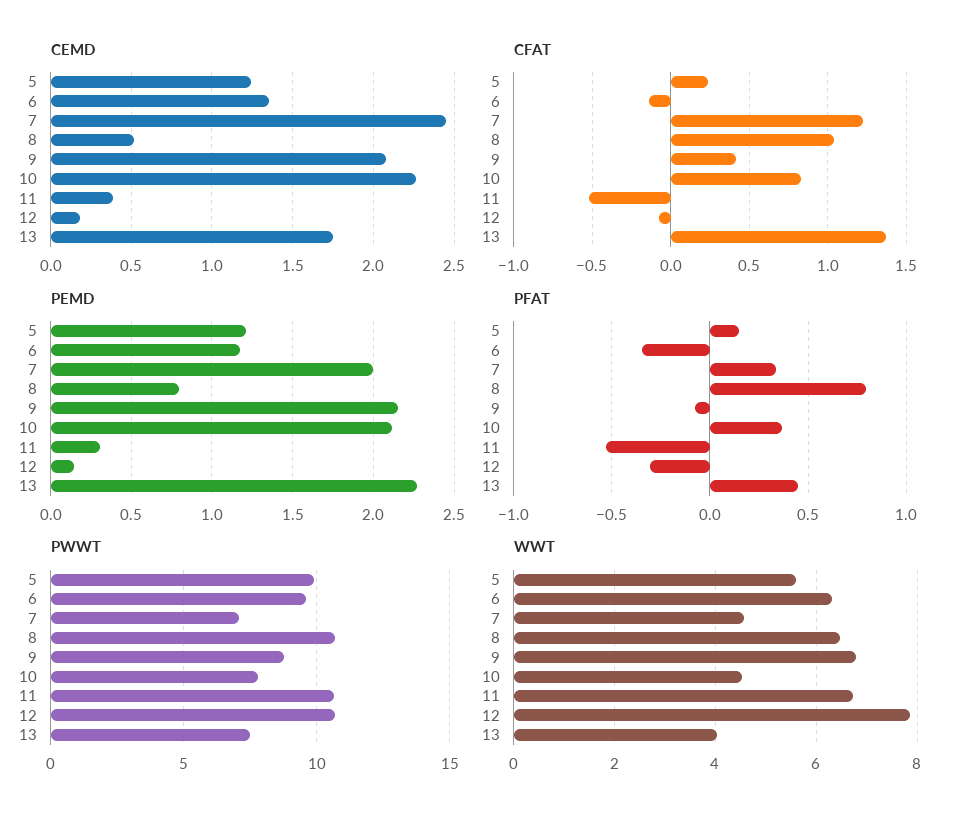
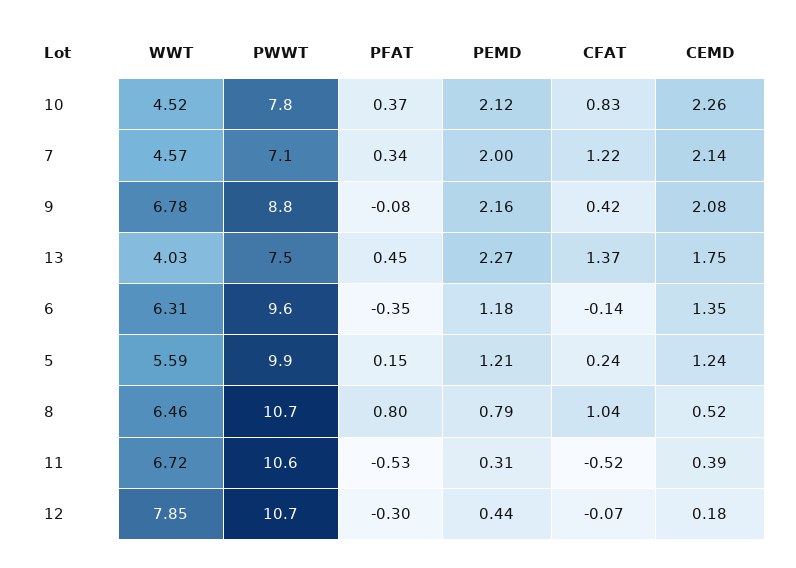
  {
    "CEMD": {
      "5": 1.24,
      "6": 1.35,
-     "7": 2.45,
+     "7": 2.14,
      "8": 0.52,
      "9": 2.08,
      "10": 2.26,
      "11": 0.39,
      "12": 0.18,
      "13": 1.75
    },
    "CFAT": {
      "5": 0.24,
      "6": -0.14,
      "7": 1.22,
      "8": 1.04,
      "9": 0.42,
      "10": 0.83,
      "11": -0.52,
      "12": -0.07,
      "13": 1.37
    },
    "PEMD": {
      "5": 1.21,
      "6": 1.18,
      "7": 2,
      "8": 0.79,
      "9": 2.16,
      "10": 2.12,
      "11": 0.31,
-     "12": 0.15,
+     "12": 0.44,
      "13": 2.27
    },
    "PFAT": {
      "5": 0.15,
      "6": -0.35,
      "7": 0.34,
      "8": 0.8,
      "9": -0.08,
      "10": 0.37,
      "11": -0.53,
      "12": -0.3,
      "13": 0.45
    },
    "PWWT": {
      "5": 9.9,
      "6": 9.6,
      "7": 7.1,
      "8": 10.7,
      "9": 8.8,
      "10": 7.8,
      "11": 10.6,
      "12": 10.7,
      "13": 7.5
    },
    "WWT": {
      "5": 5.59,
      "6": 6.31,
      "7": 4.57,
      "8": 6.46,
      "9": 6.78,
      "10": 4.52,
      "11": 6.72,
      "12": 7.85,
      "13": 4.03
    }
  }

